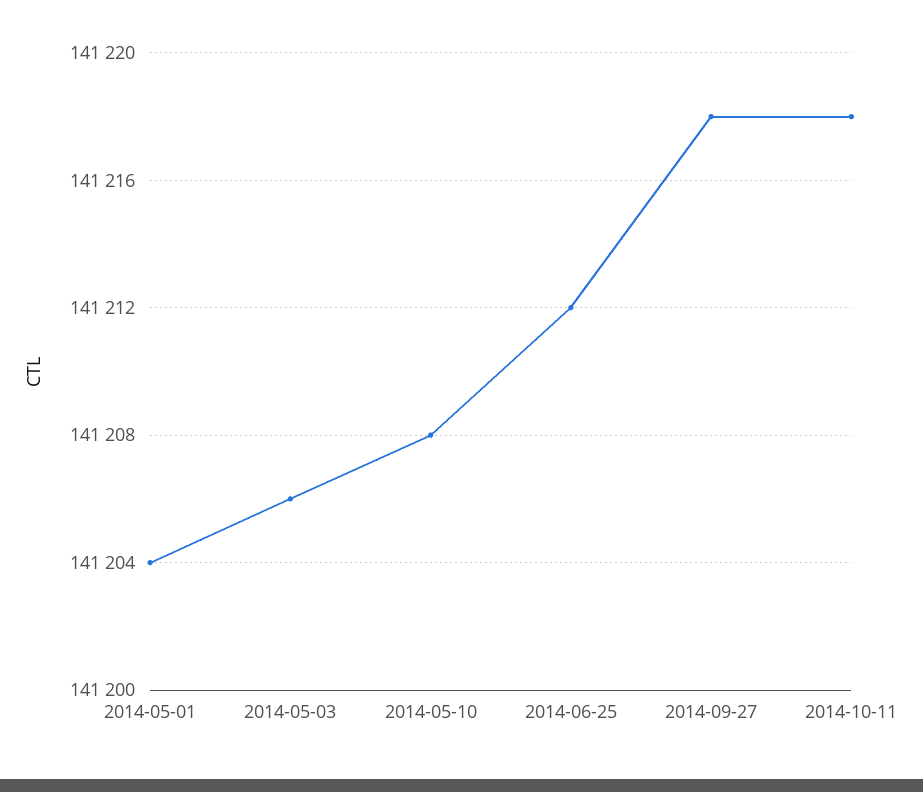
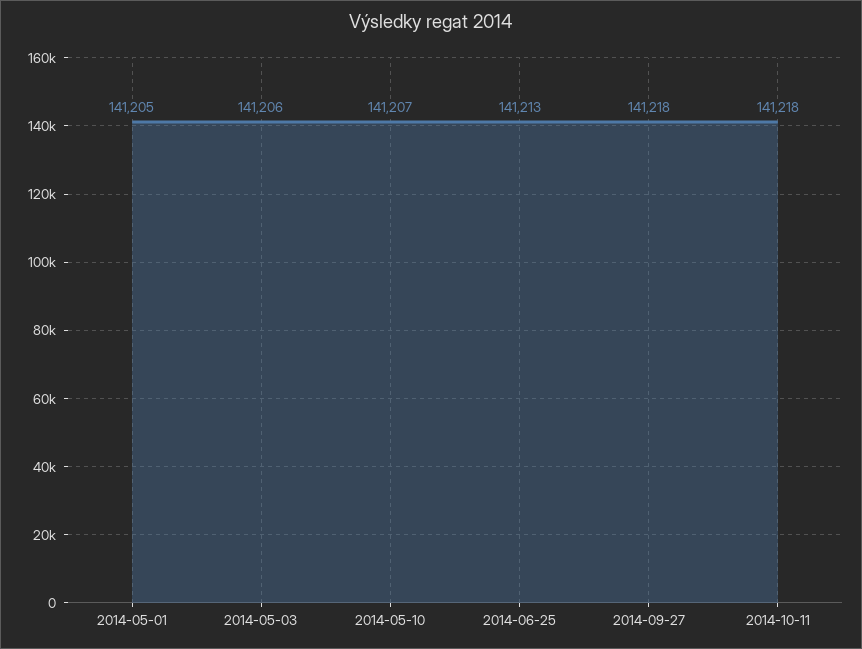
  {
-   "2014-05-01": 141204,
+   "2014-05-01": 141205,
    "2014-05-03": 141206,
-   "2014-05-10": 141208,
+   "2014-05-10": 141207,
-   "2014-06-25": 141212,
+   "2014-06-25": 141213,
    "2014-09-27": 141218,
    "2014-10-11": 141218
  }

